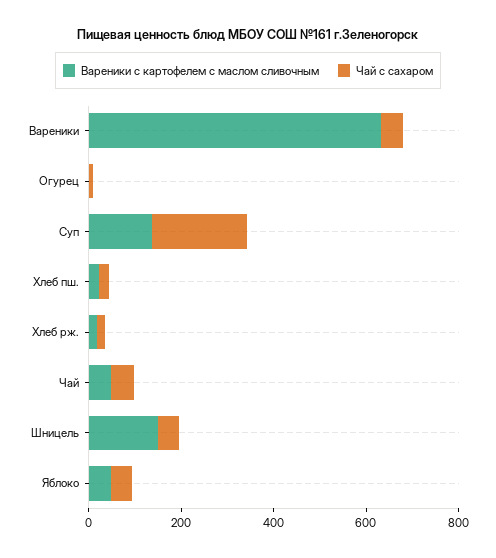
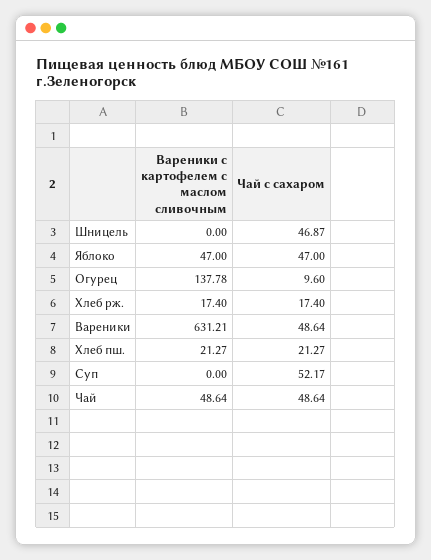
  {
    "Вареники с картофелем с маслом сливочным": {
      "Вареники": 631.21,
-     "Огурец": 0,
+     "Огурец": 137.78,
-     "Суп": 150,
+     "Суп": 0,
      "Хлеб пш.": 21.27,
      "Хлеб рж.": 17.4,
      "Чай": 48.64,
-     "Шницель": 150,
+     "Шницель": 0,
      "Яблоко": 47
    },
    "Чай с сахаром": {
      "Вареники": 48.64,
      "Огурец": 9.6,
-     "Суп": 200,
+     "Суп": 52.17,
      "Хлеб пш.": 21.27,
      "Хлеб рж.": 17.4,
      "Чай": 48.64,
      "Шницель": 46.87,
      "Яблоко": 47
    }
  }

